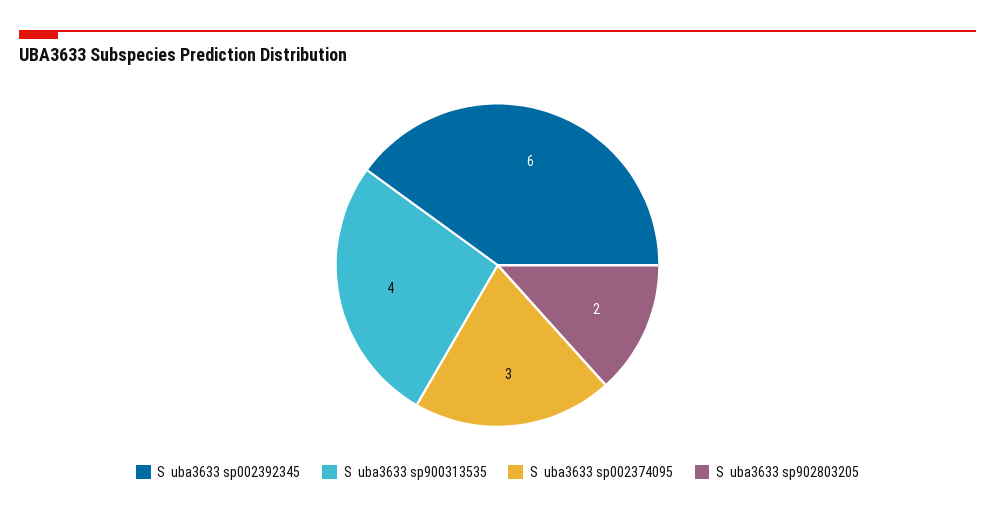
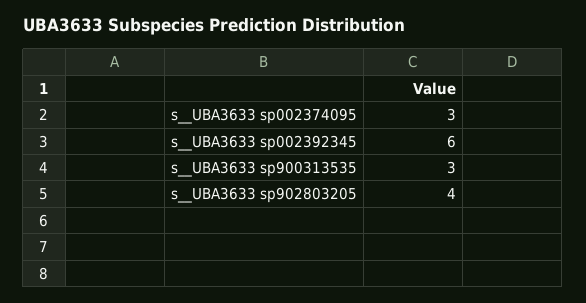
  {
    "S  uba3633 sp002392345": 6,
-   "S  uba3633 sp900313535": 4,
+   "S  uba3633 sp900313535": 3,
    "S  uba3633 sp002374095": 3,
-   "S  uba3633 sp902803205": 2
+   "S  uba3633 sp902803205": 4
  }

